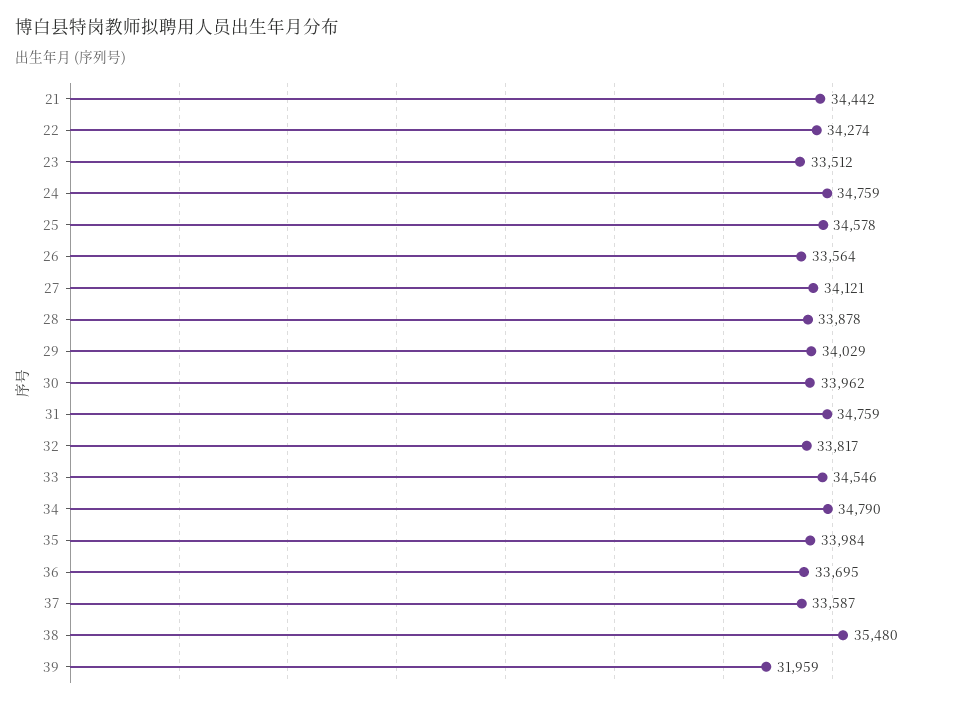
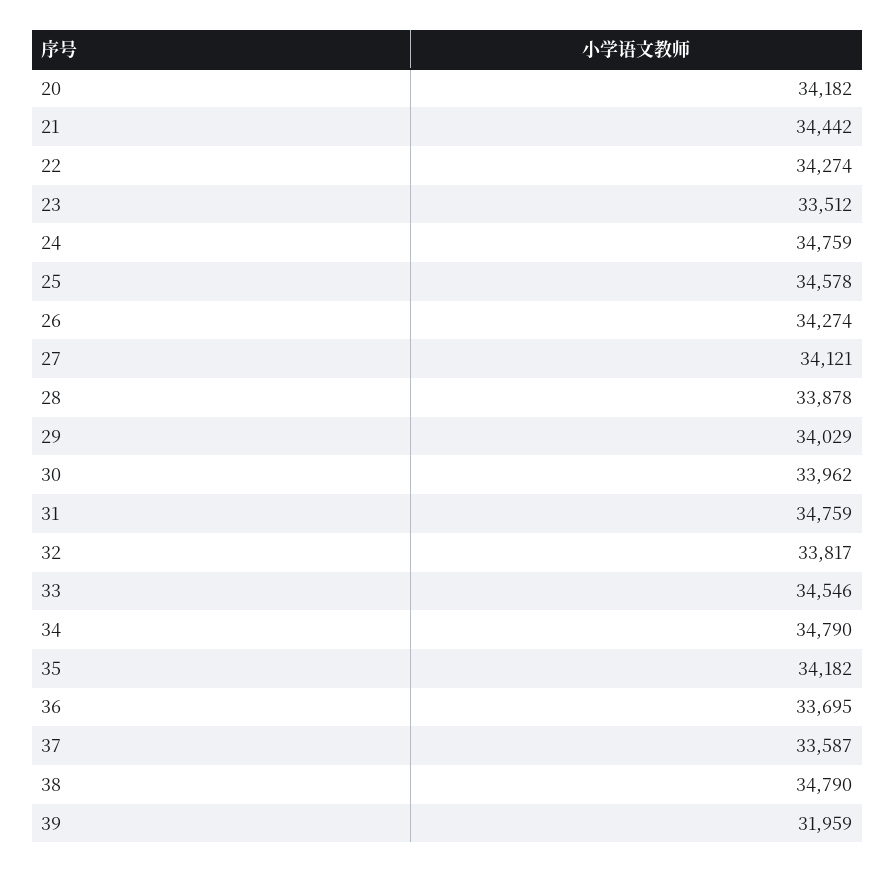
  {
    "21": 34442,
    "22": 34274,
    "23": 33512,
    "24": 34759,
    "25": 34578,
-   "26": 33564,
+   "26": 34274,
    "27": 34121,
    "28": 33878,
    "29": 34029,
    "30": 33962,
    "31": 34759,
    "32": 33817,
    "33": 34546,
    "34": 34790,
-   "35": 33984,
+   "35": 34182,
    "36": 33695,
    "37": 33587,
-   "38": 35480,
+   "38": 34790,
-   "39": 31959
+   "39": 31959,
+   "20": 34182
  }

